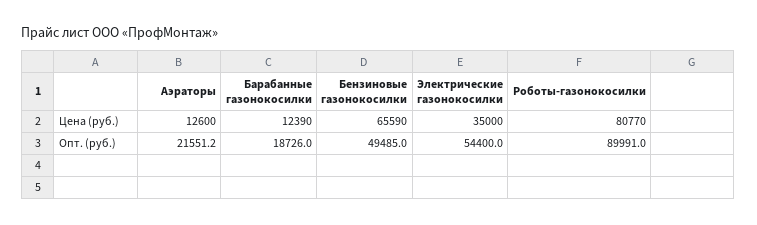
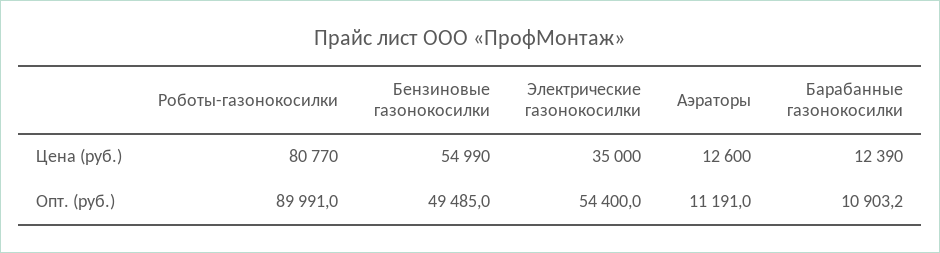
  {
    "Аэраторы": {
      "Цена (руб.)": 12600,
-     "Опт. (руб.)": 21551.2
+     "Опт. (руб.)": 11191
    },
    "Барабанные газонокосилки": {
      "Цена (руб.)": 12390,
-     "Опт. (руб.)": 18726
+     "Опт. (руб.)": 10903.2
    },
    "Бензиновые газонокосилки": {
-     "Цена (руб.)": 65590,
+     "Цена (руб.)": 54990,
      "Опт. (руб.)": 49485
    },
    "Электрические газонокосилки": {
      "Цена (руб.)": 35000,
      "Опт. (руб.)": 54400
    },
    "Роботы-газонокосилки": {
      "Цена (руб.)": 80770,
      "Опт. (руб.)": 89991
    }
  }

